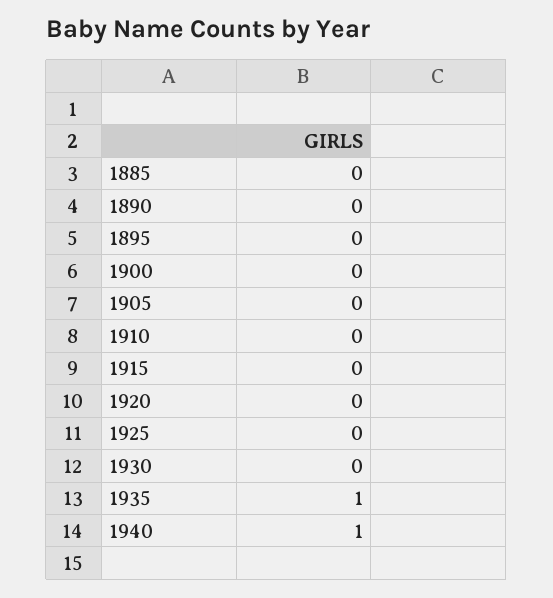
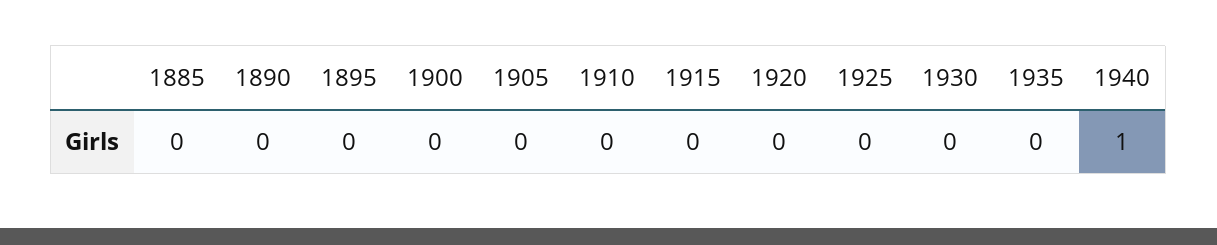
  {
    "1885": 0,
    "1890": 0,
    "1895": 0,
    "1900": 0,
    "1905": 0,
    "1910": 0,
    "1915": 0,
    "1920": 0,
    "1925": 0,
    "1930": 0,
-   "1935": 1,
+   "1935": 0,
    "1940": 1
  }

